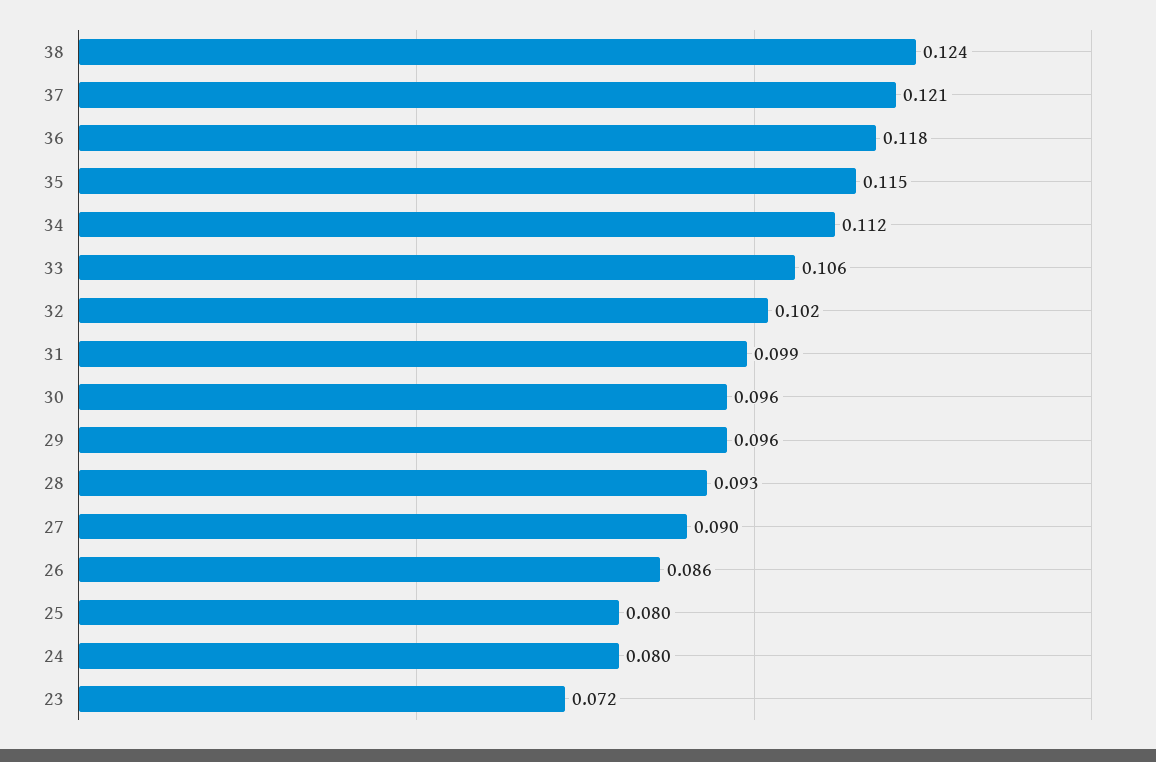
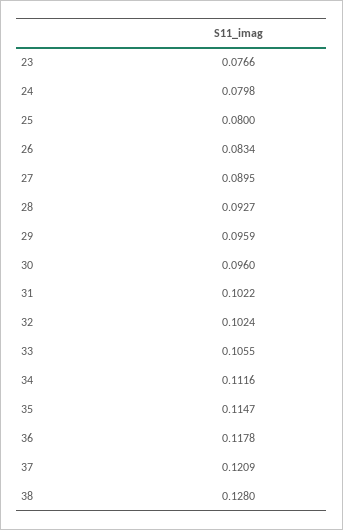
  {
-   "38": 0.124,
+   "38": 0.128,
    "37": 0.1209,
    "36": 0.1178,
    "35": 0.1147,
    "34": 0.1116,
    "33": 0.1055,
    "32": 0.1024,
-   "31": 0.099,
+   "31": 0.1022,
    "30": 0.096,
    "29": 0.0959,
    "28": 0.0927,
    "27": 0.0895,
-   "26": 0.086,
+   "26": 0.0834,
    "25": 0.08,
    "24": 0.0798,
-   "23": 0.072
+   "23": 0.0766
  }

